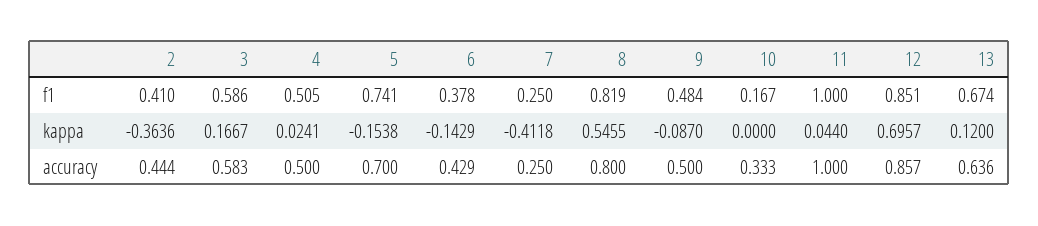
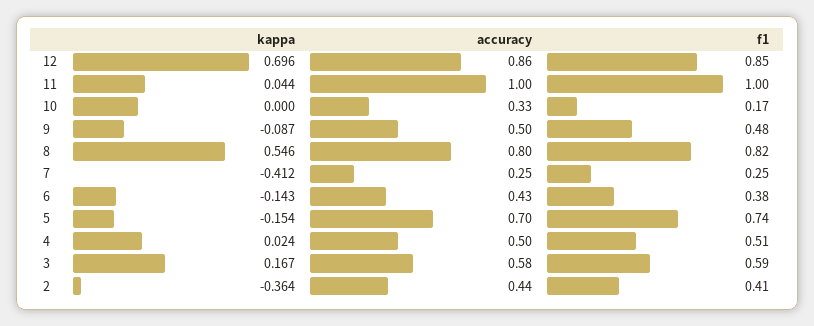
  {
    "2": {
      "f1": 0.41,
      "kappa": -0.3636,
      "accuracy": 0.444
    },
    "3": {
      "f1": 0.586,
      "kappa": 0.1667,
      "accuracy": 0.583
    },
    "4": {
      "f1": 0.505,
      "kappa": 0.0241,
      "accuracy": 0.5
    },
    "5": {
      "f1": 0.741,
      "kappa": -0.1538,
      "accuracy": 0.7
    },
    "6": {
      "f1": 0.378,
      "kappa": -0.1429,
      "accuracy": 0.429
    },
    "7": {
      "f1": 0.25,
      "kappa": -0.4118,
      "accuracy": 0.25
    },
    "8": {
      "f1": 0.819,
      "kappa": 0.5455,
      "accuracy": 0.8
    },
    "9": {
      "f1": 0.484,
      "kappa": -0.087,
      "accuracy": 0.5
    },
    "10": {
      "f1": 0.167,
      "kappa": 0,
      "accuracy": 0.333
    },
    "11": {
      "f1": 1,
      "kappa": 0.044,
      "accuracy": 1
    },
    "12": {
      "f1": 0.851,
      "kappa": 0.6957,
      "accuracy": 0.857
-   },
+   }
-   "13": {
-     "f1": 0.674,
-     "kappa": 0.12,
-     "accuracy": 0.636
-   }
  }

